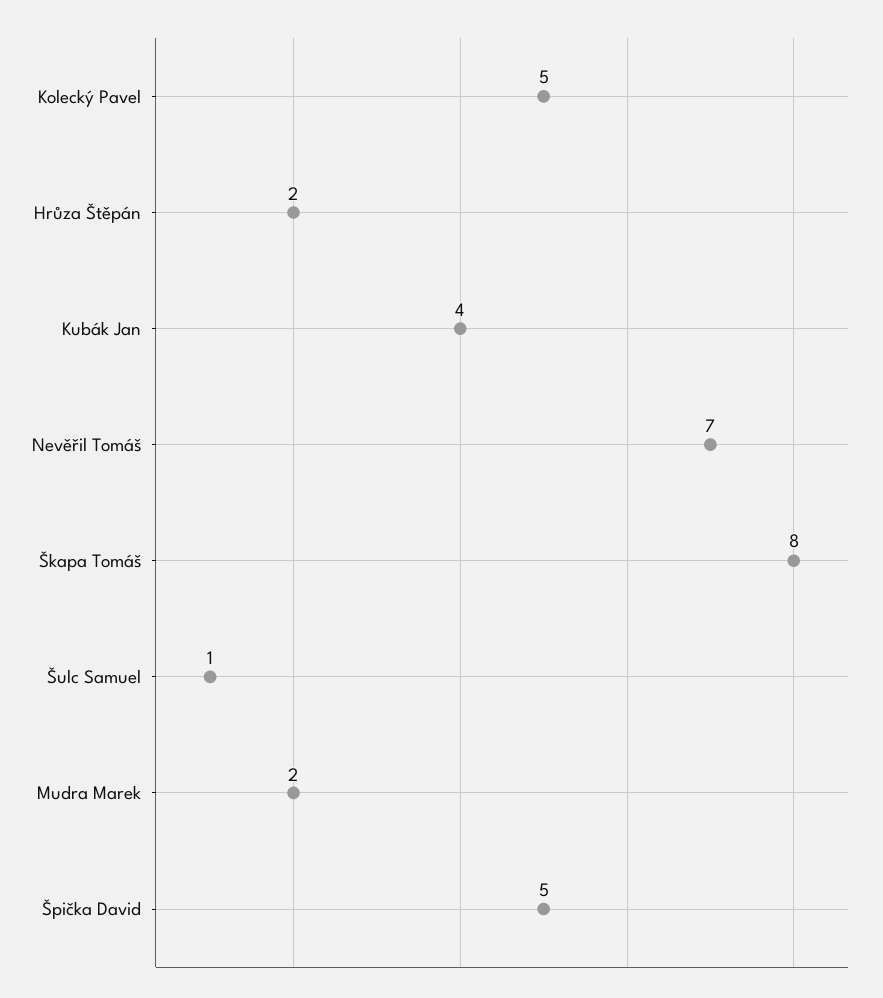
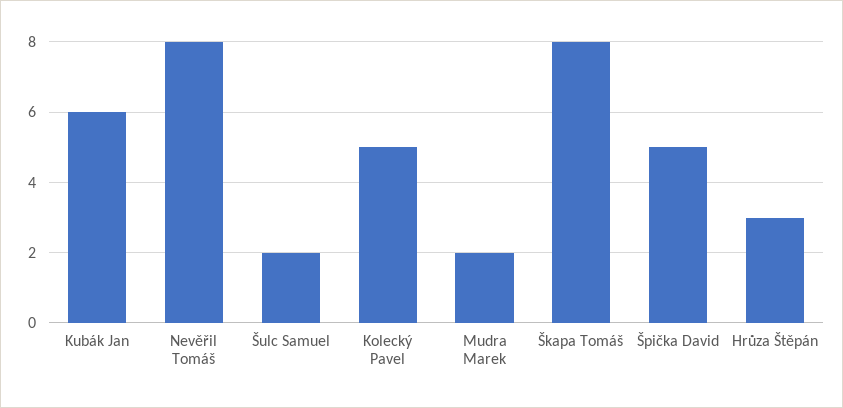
  {
    "Kolecký Pavel": 5,
-   "Hrůza Štěpán": 2,
+   "Hrůza Štěpán": 3,
-   "Kubák Jan": 4,
+   "Kubák Jan": 6,
-   "Nevěřil Tomáš": 7,
+   "Nevěřil Tomáš": 8,
    "Škapa Tomáš": 8,
-   "Šulc Samuel": 1,
+   "Šulc Samuel": 2,
    "Mudra Marek": 2,
    "Špička David": 5
  }

